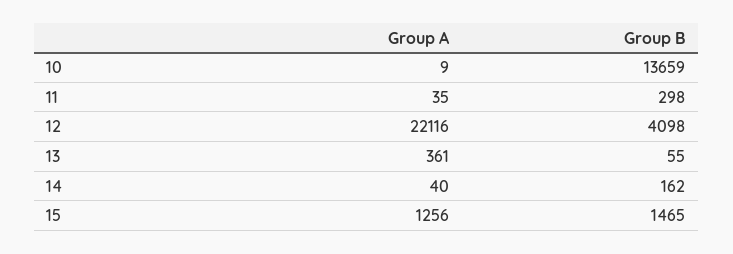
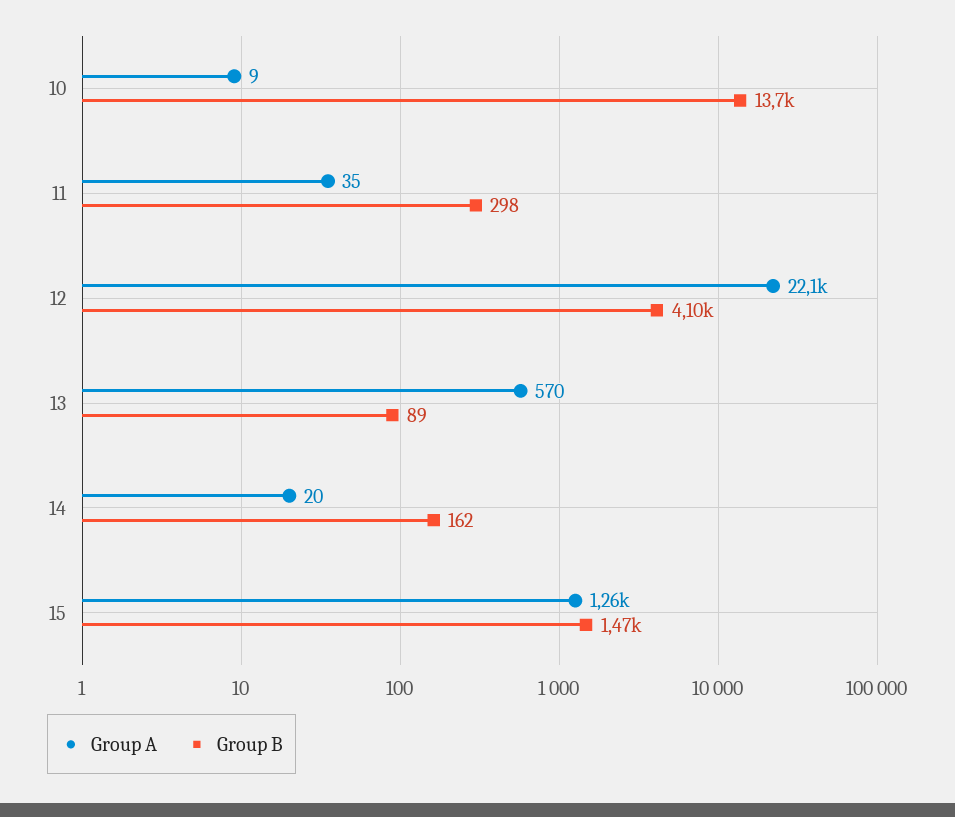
  {
    "Group A": {
      "10": 9,
      "11": 35,
      "12": 22116,
-     "13": 361,
+     "13": 570,
-     "14": 40,
+     "14": 20,
      "15": 1256
    },
    "Group B": {
      "10": 13659,
      "11": 298,
      "12": 4098,
-     "13": 55,
+     "13": 89,
      "14": 162,
      "15": 1465
    }
  }

